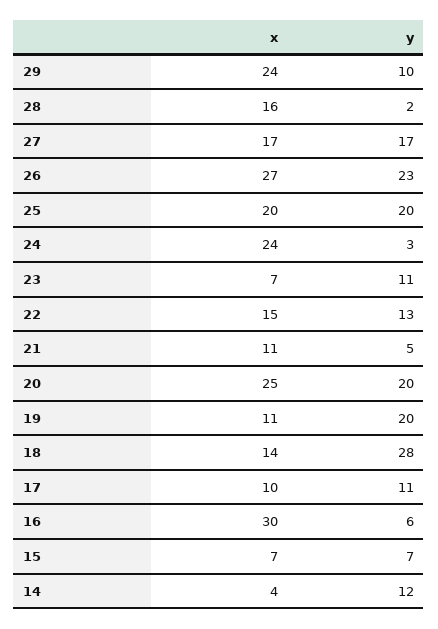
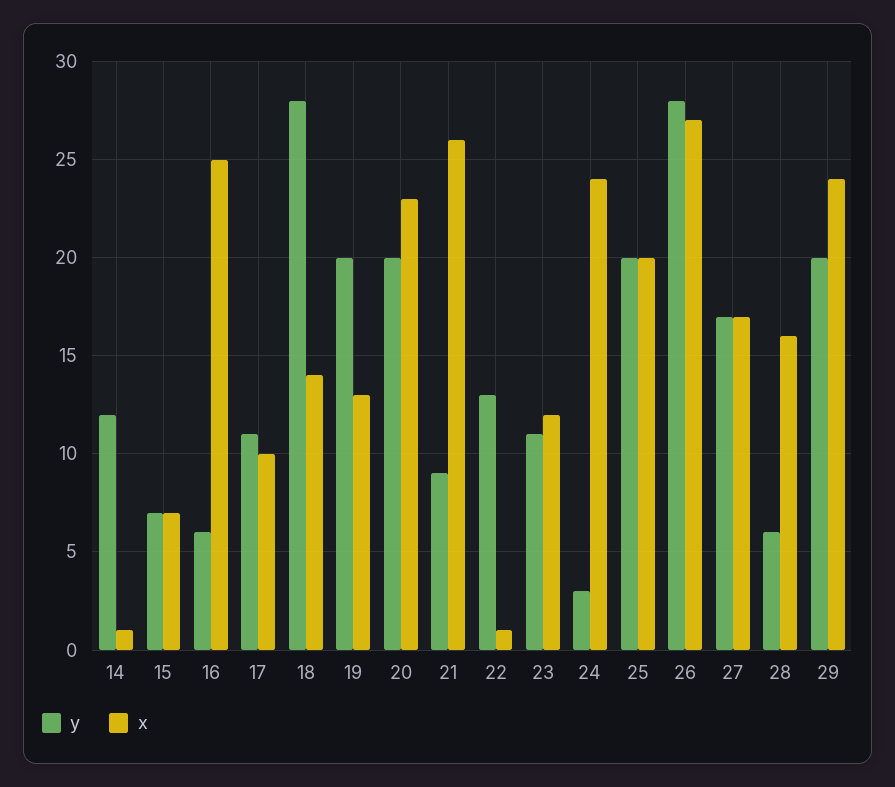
  {
    "x": {
      "29": 24,
      "28": 16,
      "27": 17,
      "26": 27,
      "25": 20,
      "24": 24,
-     "23": 7,
+     "23": 12,
-     "22": 15,
+     "22": 1,
-     "21": 11,
+     "21": 26,
-     "20": 25,
+     "20": 23,
-     "19": 11,
+     "19": 13,
      "18": 14,
      "17": 10,
-     "16": 30,
+     "16": 25,
      "15": 7,
-     "14": 4
+     "14": 1
    },
    "y": {
-     "29": 10,
+     "29": 20,
-     "28": 2,
+     "28": 6,
      "27": 17,
-     "26": 23,
+     "26": 28,
      "25": 20,
      "24": 3,
      "23": 11,
      "22": 13,
-     "21": 5,
+     "21": 9,
      "20": 20,
      "19": 20,
      "18": 28,
      "17": 11,
      "16": 6,
      "15": 7,
      "14": 12
    }
  }

